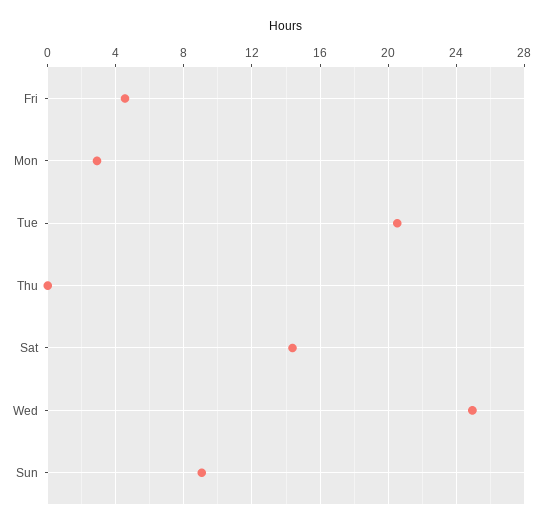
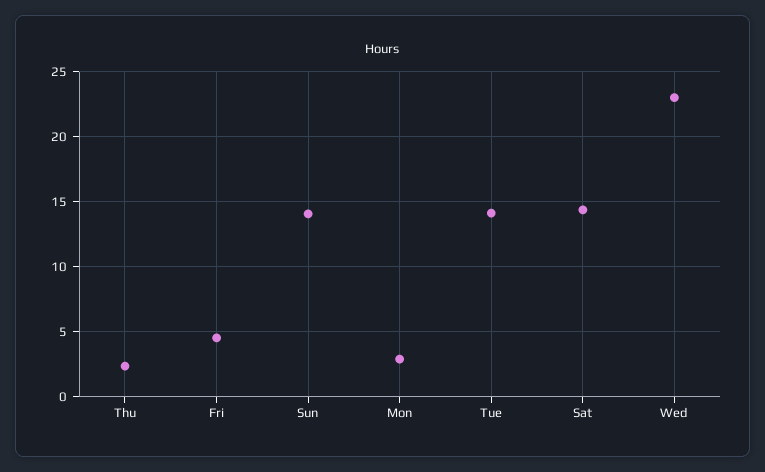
  {
    "Fri": 4.5,
    "Mon": 3,
-   "Tue": 20.5,
+   "Tue": 14,
-   "Thu": 0,
+   "Thu": 2.5,
    "Sat": 14.5,
-   "Wed": 25,
+   "Wed": 23,
-   "Sun": 9
+   "Sun": 14
  }

